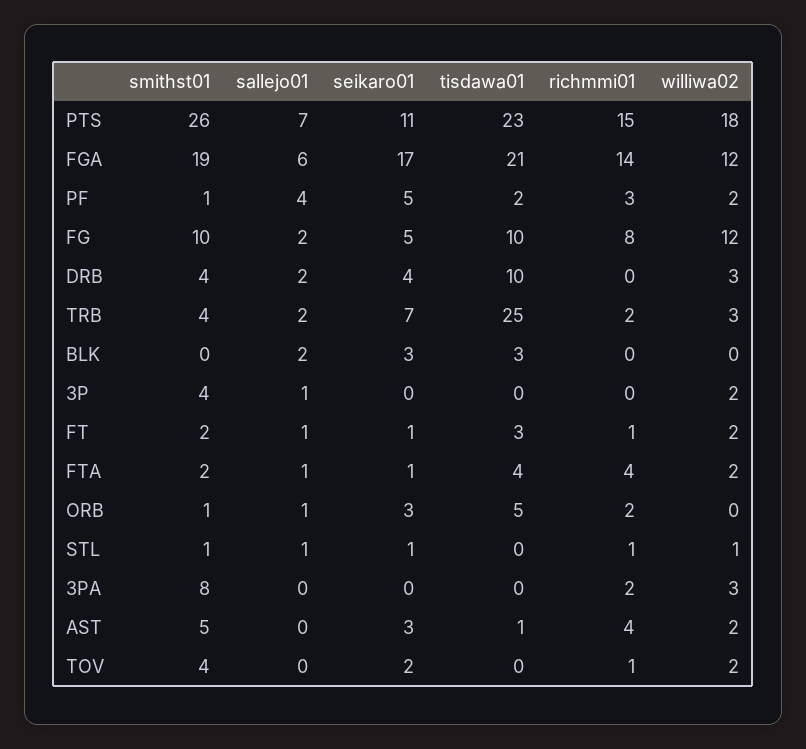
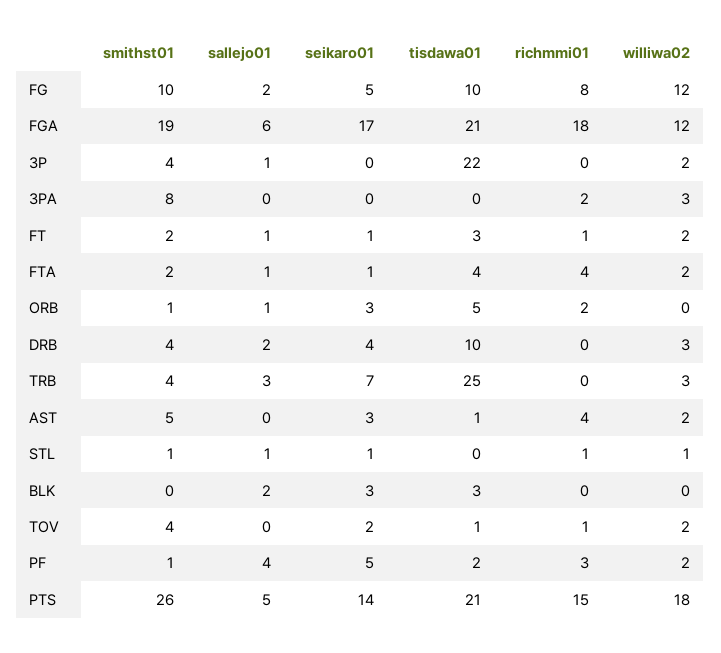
  {
    "smithst01": {
      "PTS": 26,
      "FGA": 19,
      "PF": 1,
      "FG": 10,
      "DRB": 4,
      "TRB": 4,
      "BLK": 0,
      "3P": 4,
      "FT": 2,
      "FTA": 2,
      "ORB": 1,
      "STL": 1,
      "3PA": 8,
      "AST": 5,
      "TOV": 4
    },
    "sallejo01": {
-     "PTS": 7,
+     "PTS": 5,
      "FGA": 6,
      "PF": 4,
      "FG": 2,
      "DRB": 2,
-     "TRB": 2,
+     "TRB": 3,
      "BLK": 2,
      "3P": 1,
      "FT": 1,
      "FTA": 1,
      "ORB": 1,
      "STL": 1,
      "3PA": 0,
      "AST": 0,
      "TOV": 0
    },
    "seikaro01": {
-     "PTS": 11,
+     "PTS": 14,
      "FGA": 17,
      "PF": 5,
      "FG": 5,
      "DRB": 4,
      "TRB": 7,
      "BLK": 3,
      "3P": 0,
      "FT": 1,
      "FTA": 1,
      "ORB": 3,
      "STL": 1,
      "3PA": 0,
      "AST": 3,
      "TOV": 2
    },
    "tisdawa01": {
-     "PTS": 23,
+     "PTS": 21,
      "FGA": 21,
      "PF": 2,
      "FG": 10,
      "DRB": 10,
      "TRB": 25,
      "BLK": 3,
-     "3P": 0,
+     "3P": 22,
      "FT": 3,
      "FTA": 4,
      "ORB": 5,
      "STL": 0,
      "3PA": 0,
      "AST": 1,
-     "TOV": 0
+     "TOV": 1
    },
    "richmmi01": {
      "PTS": 15,
-     "FGA": 14,
+     "FGA": 18,
      "PF": 3,
      "FG": 8,
      "DRB": 0,
-     "TRB": 2,
+     "TRB": 0,
      "BLK": 0,
      "3P": 0,
      "FT": 1,
      "FTA": 4,
      "ORB": 2,
      "STL": 1,
      "3PA": 2,
      "AST": 4,
      "TOV": 1
    },
    "williwa02": {
      "PTS": 18,
      "FGA": 12,
      "PF": 2,
      "FG": 12,
      "DRB": 3,
      "TRB": 3,
      "BLK": 0,
      "3P": 2,
      "FT": 2,
      "FTA": 2,
      "ORB": 0,
      "STL": 1,
      "3PA": 3,
      "AST": 2,
      "TOV": 2
    }
  }

